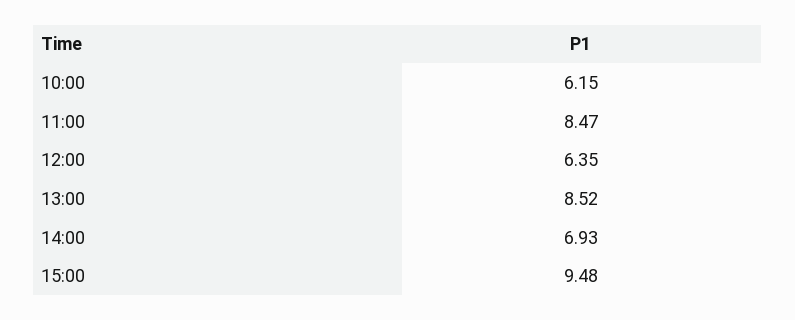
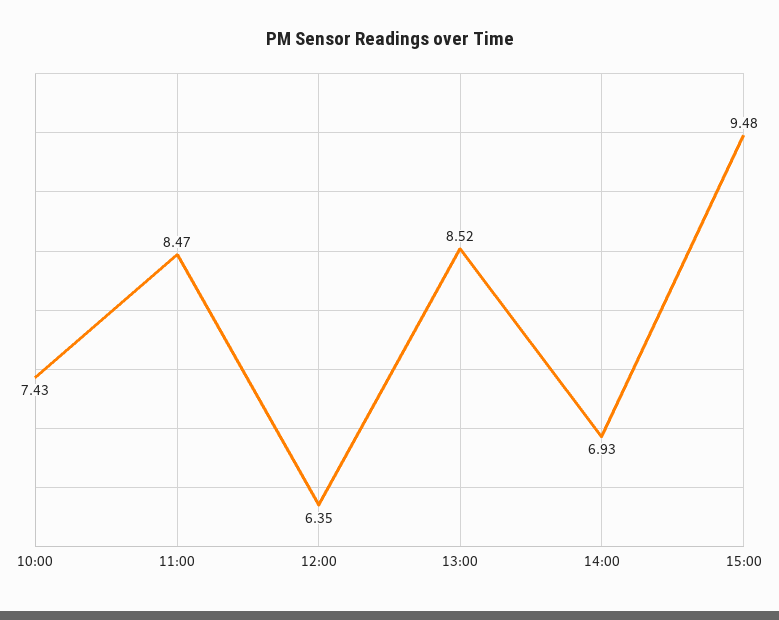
  {
-   "10:00": 6.15,
+   "10:00": 7.43,
    "11:00": 8.47,
    "12:00": 6.35,
    "13:00": 8.52,
    "14:00": 6.93,
    "15:00": 9.48
  }

